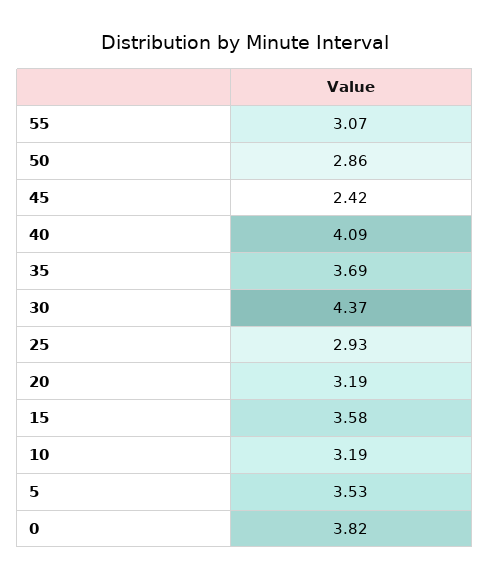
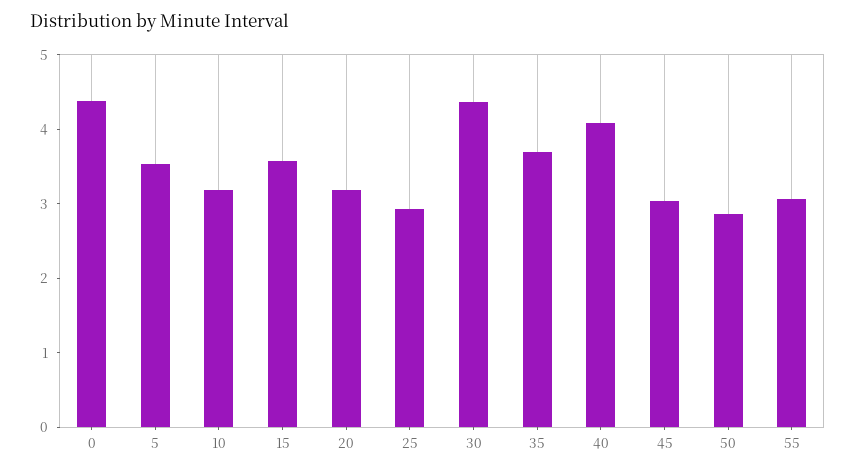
  {
    "55": 3.07,
    "50": 2.86,
-   "45": 2.42,
+   "45": 3,
    "40": 4.09,
    "35": 3.69,
    "30": 4.37,
    "25": 2.93,
    "20": 3.19,
    "15": 3.58,
    "10": 3.19,
    "5": 3.53,
-   "0": 3.82
+   "0": 4.4
  }

